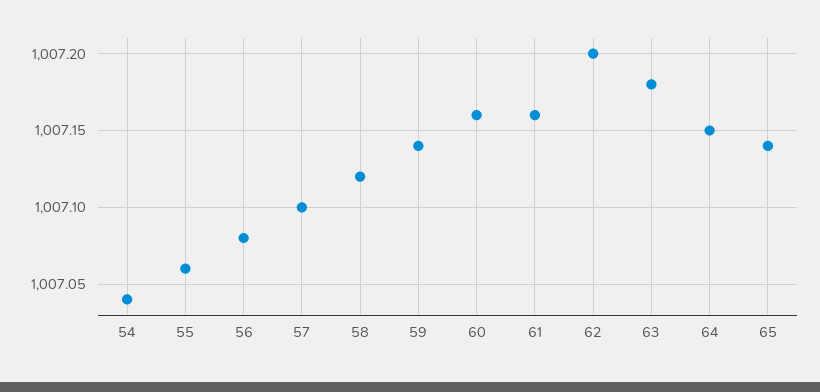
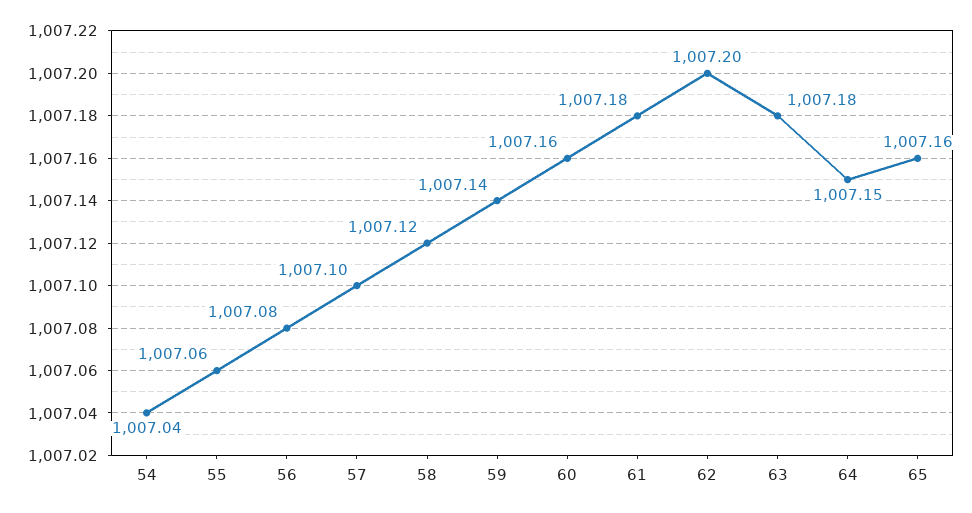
  {
    "54": 1007.04,
    "55": 1007.06,
    "56": 1007.08,
    "57": 1007.1,
    "58": 1007.12,
    "59": 1007.14,
    "60": 1007.16,
-   "61": 1007.16,
+   "61": 1007.18,
    "62": 1007.2,
    "63": 1007.18,
    "64": 1007.15,
-   "65": 1007.14
+   "65": 1007.16
  }

